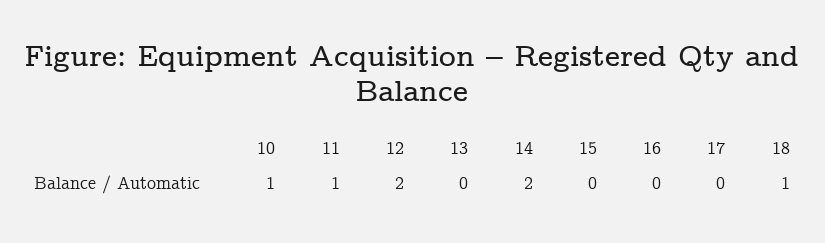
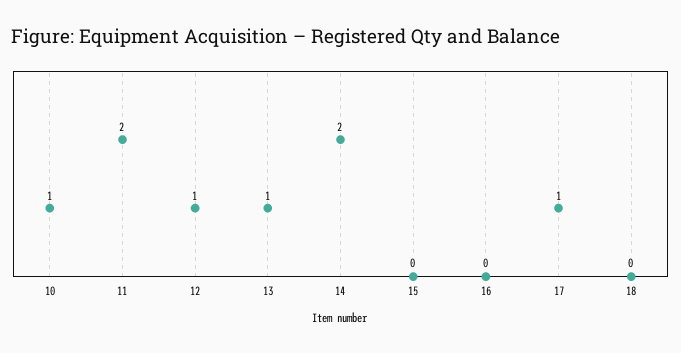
  {
    "10": 1,
-   "11": 1,
+   "11": 2,
-   "12": 2,
+   "12": 1,
-   "13": 0,
+   "13": 1,
    "14": 2,
    "15": 0,
    "16": 0,
-   "17": 0,
+   "17": 1,
-   "18": 1
+   "18": 0
  }

